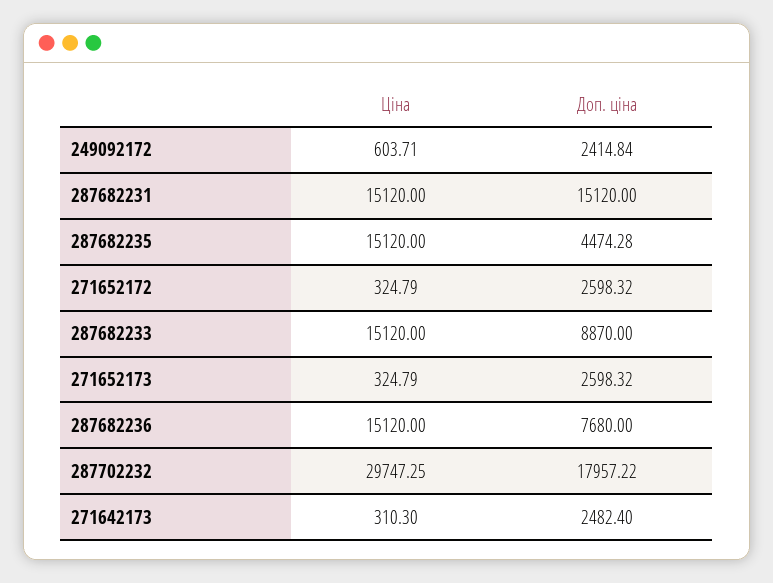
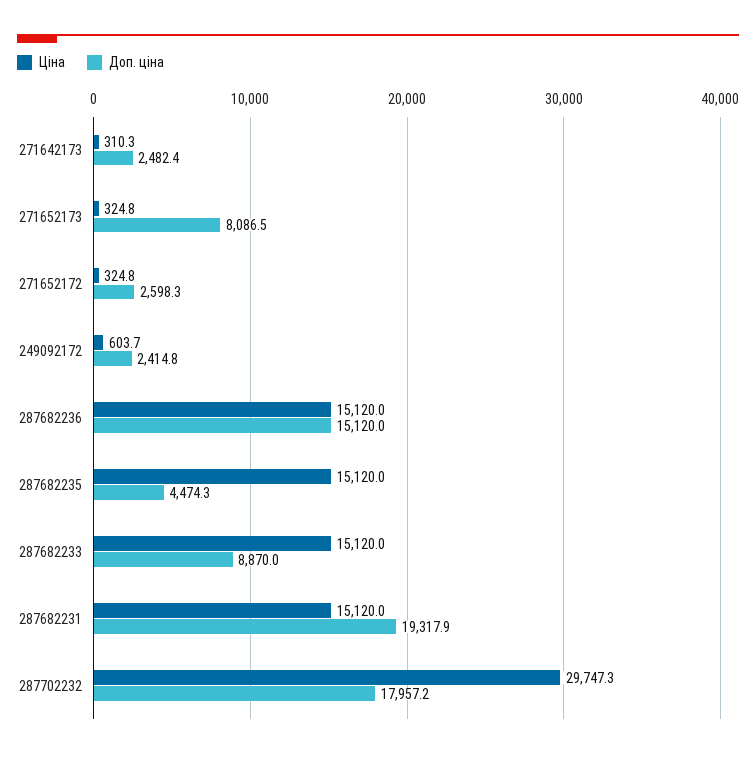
  {
    "Ціна": {
      "249092172": 603.71,
      "287682231": 15120,
      "287682235": 15120,
      "271652172": 324.79,
      "287682233": 15120,
      "271652173": 324.79,
      "287682236": 15120,
      "287702232": 29747.25,
      "271642173": 310.3
    },
    "Доп. ціна": {
      "249092172": 2414.84,
-     "287682231": 15120,
+     "287682231": 19317.9,
      "287682235": 4474.28,
      "271652172": 2598.32,
      "287682233": 8870,
-     "271652173": 2598.32,
+     "271652173": 8086.5,
-     "287682236": 7680,
+     "287682236": 15120,
      "287702232": 17957.22,
      "271642173": 2482.4
    }
  }

